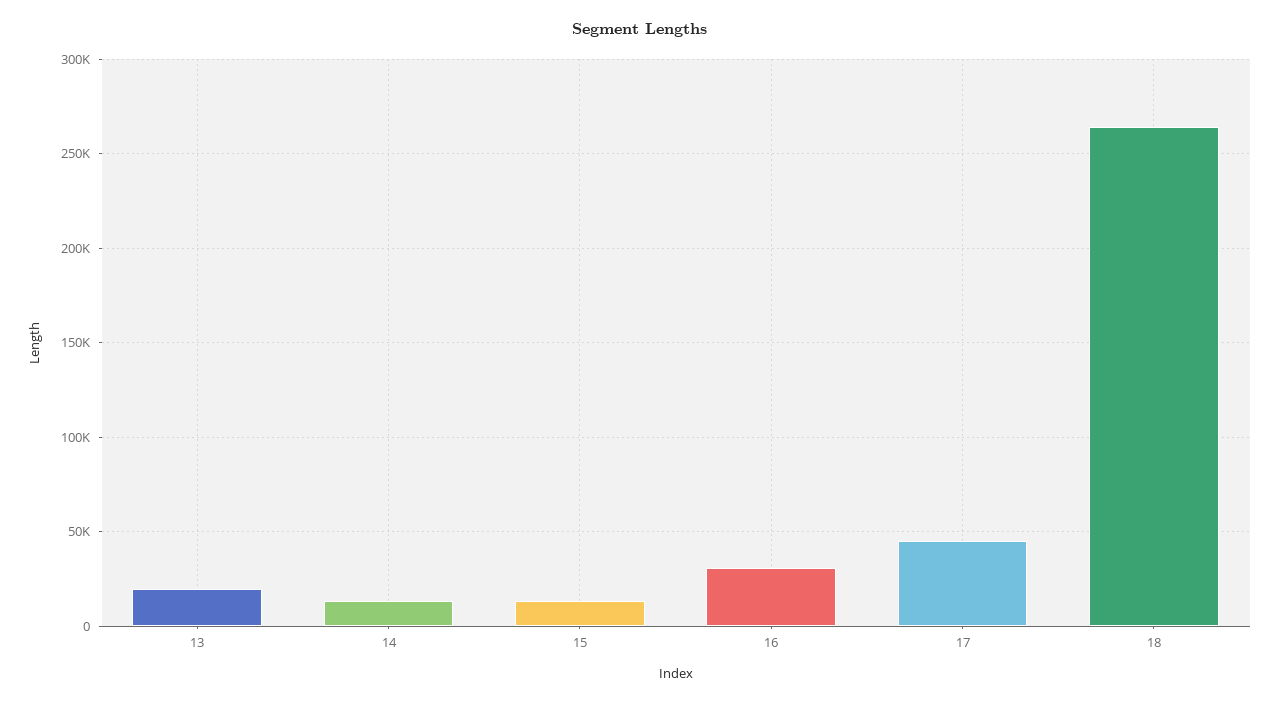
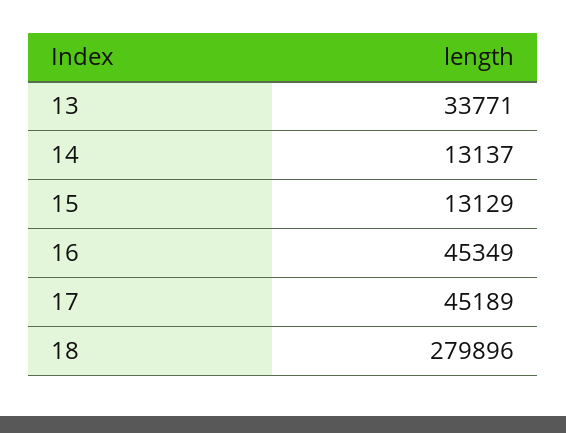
  {
-   "13": 20000,
+   "13": 33771,
    "14": 13137,
    "15": 13129,
-   "16": 30000,
+   "16": 45349,
    "17": 45189,
-   "18": 265000
+   "18": 279896
  }

